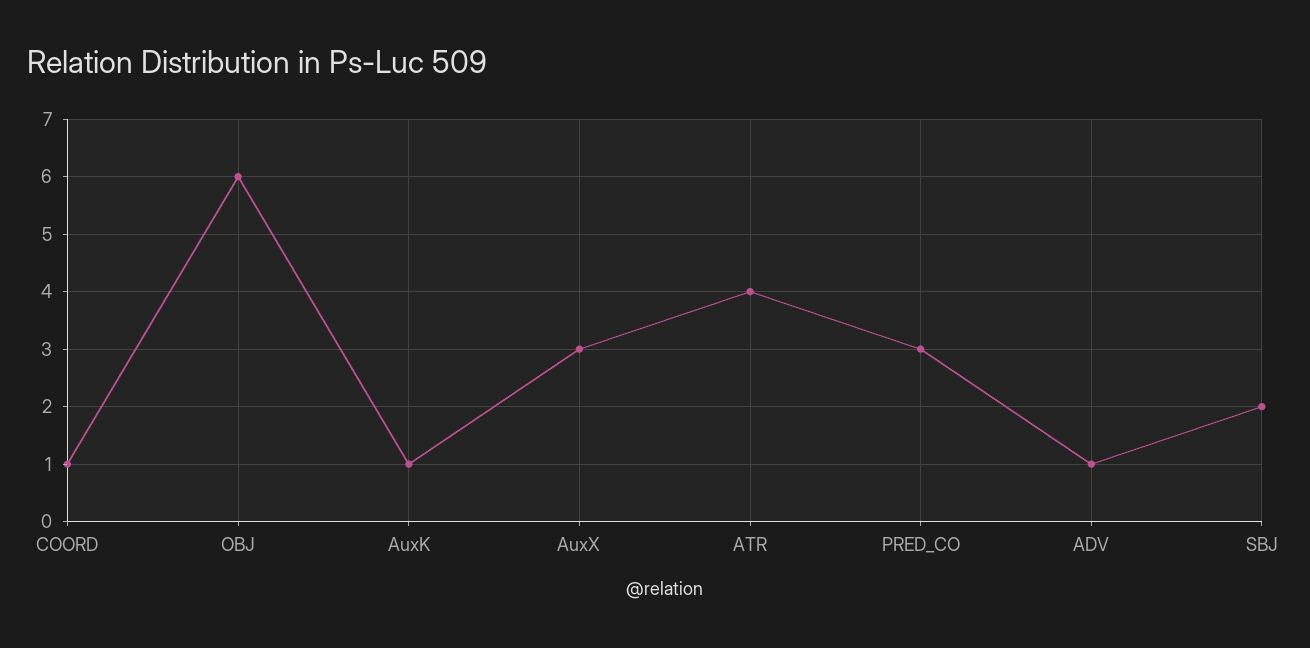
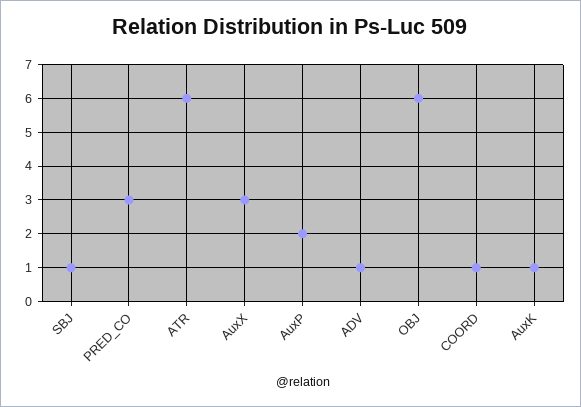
  {
    "COORD": 1,
    "OBJ": 6,
    "AuxK": 1,
    "AuxX": 3,
-   "ATR": 4,
+   "ATR": 6,
    "PRED_CO": 3,
    "ADV": 1,
-   "SBJ": 2
+   "SBJ": 1,
+   "AuxP": 2
  }

